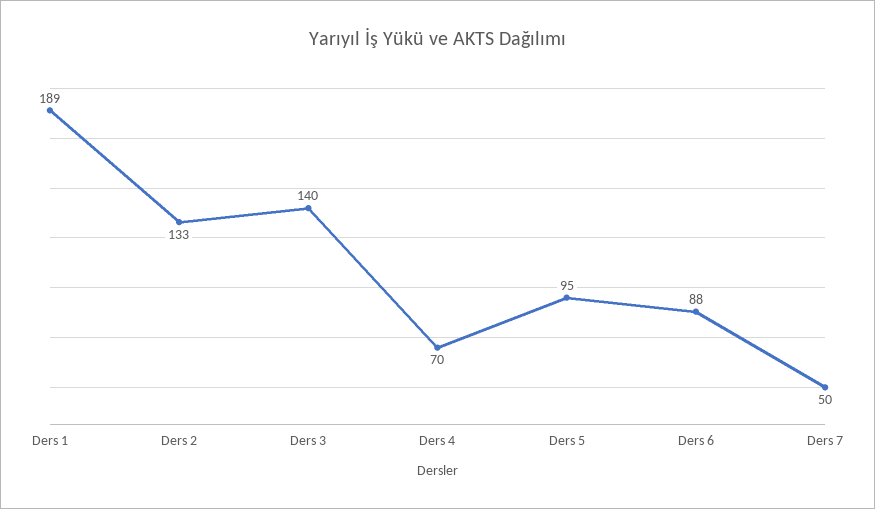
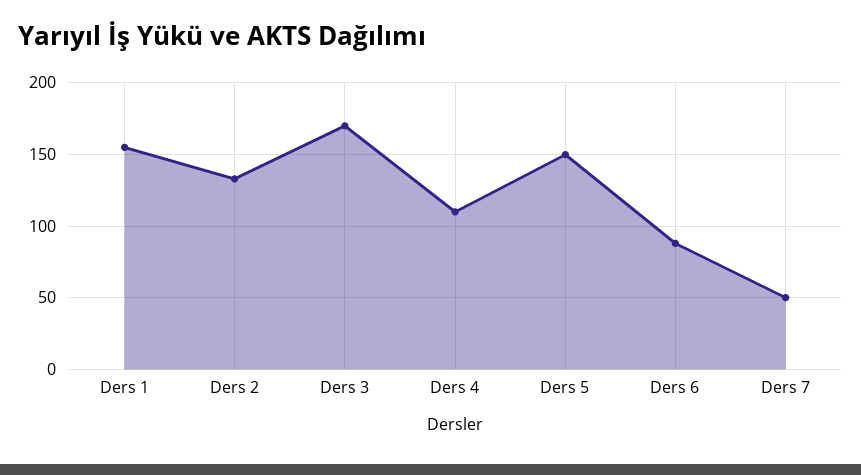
  {
-   "Ders 1": 189,
+   "Ders 1": 155,
    "Ders 2": 133,
-   "Ders 3": 140,
+   "Ders 3": 170,
-   "Ders 4": 70,
+   "Ders 4": 110,
-   "Ders 5": 95,
+   "Ders 5": 150,
    "Ders 6": 88,
    "Ders 7": 50
  }

